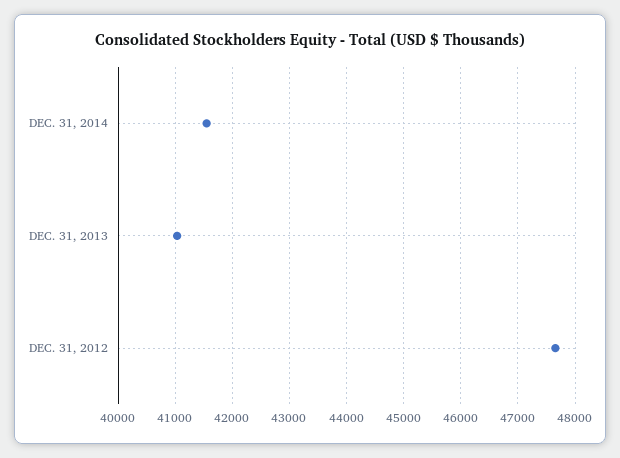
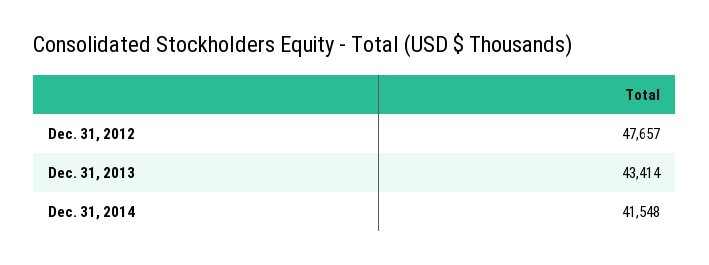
  {
    "DEC. 31, 2014": 41548,
-   "DEC. 31, 2013": 41000,
+   "DEC. 31, 2013": 43414,
    "DEC. 31, 2012": 47657
  }

